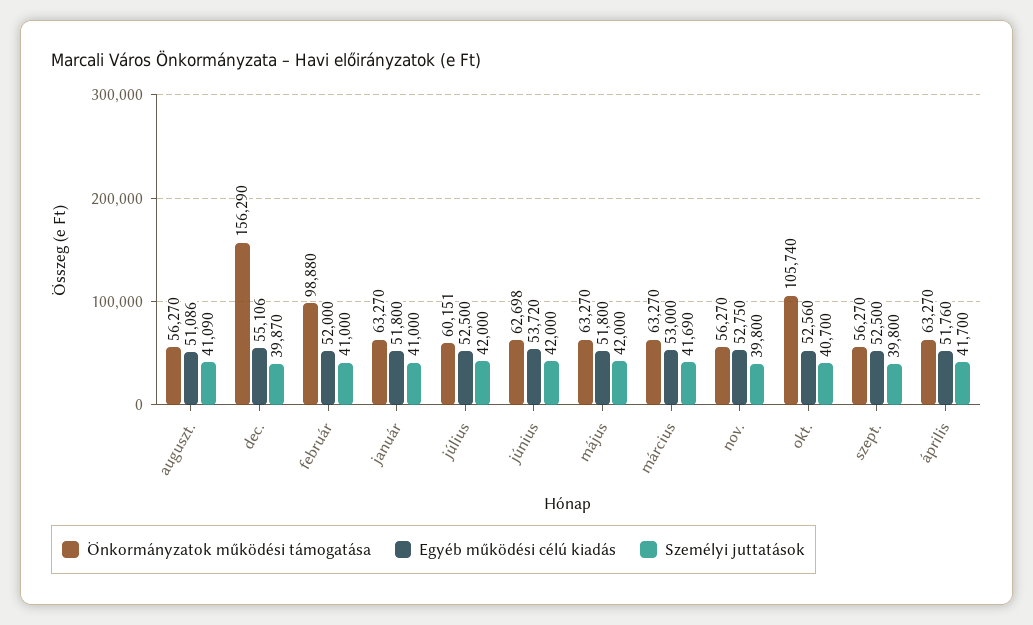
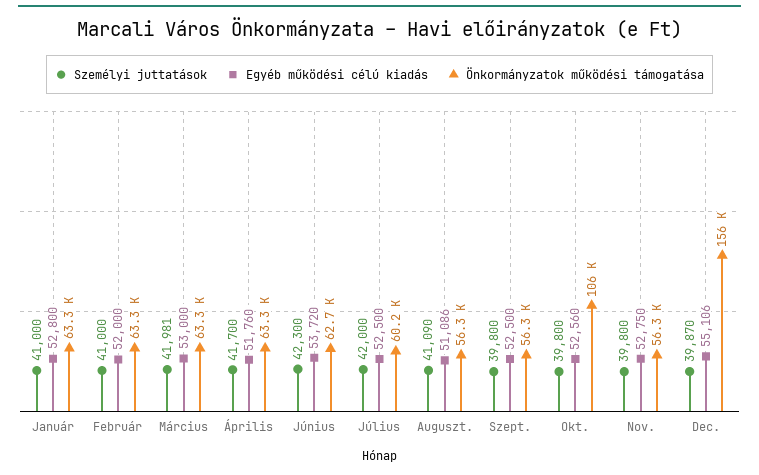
  {
    "Önkormányzatok működési támogatása": {
      "auguszt.": 56270,
      "dec.": 156290,
-     "február": 98880,
+     "február": 63300,
      "január": 63270,
      "július": 60151,
      "június": 62698,
-     "május": 63270,
      "március": 63270,
      "nov.": 56270,
      "okt.": 105740,
      "szept.": 56270,
      "április": 63270
    },
    "Egyéb működési célú kiadás": {
      "auguszt.": 51086,
      "dec.": 55106,
      "február": 52000,
-     "január": 51800,
+     "január": 52800,
      "július": 52500,
      "június": 53720,
-     "május": 51800,
      "március": 53000,
      "nov.": 52750,
      "okt.": 52560,
      "szept.": 52500,
      "április": 51760
    },
    "Személyi juttatások": {
      "auguszt.": 41090,
      "dec.": 39870,
      "február": 41000,
      "január": 41000,
      "július": 42000,
-     "június": 42000,
+     "június": 42300,
-     "május": 42000,
-     "március": 41690,
+     "március": 41981,
      "nov.": 39800,
-     "okt.": 40700,
+     "okt.": 39800,
      "szept.": 39800,
      "április": 41700
    }
  }

